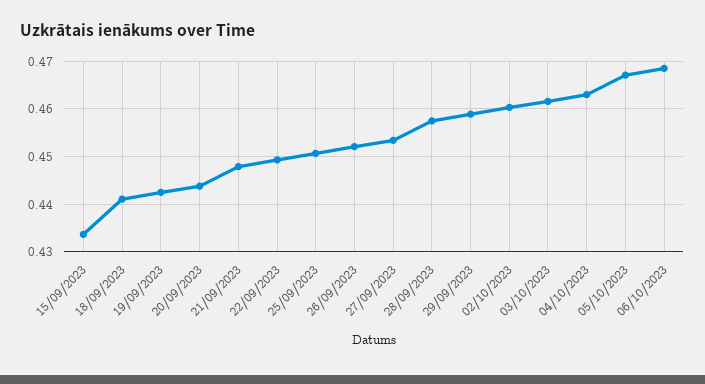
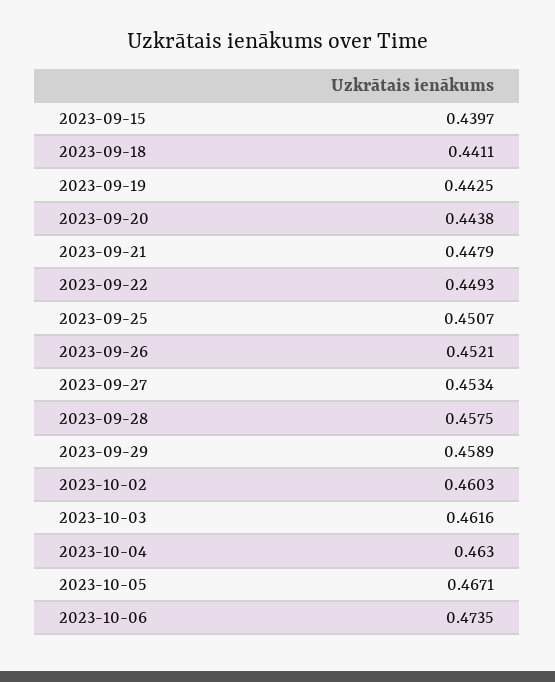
  {
-   "15/09/2023": 0.434,
+   "15/09/2023": 0.4397,
    "18/09/2023": 0.4411,
    "19/09/2023": 0.4425,
    "20/09/2023": 0.4438,
    "21/09/2023": 0.4479,
    "22/09/2023": 0.4493,
    "25/09/2023": 0.4507,
    "26/09/2023": 0.4521,
    "27/09/2023": 0.4534,
    "28/09/2023": 0.4575,
    "29/09/2023": 0.4589,
    "02/10/2023": 0.4603,
    "03/10/2023": 0.4616,
    "04/10/2023": 0.463,
    "05/10/2023": 0.4671,
-   "06/10/2023": 0.468
+   "06/10/2023": 0.4735
  }

